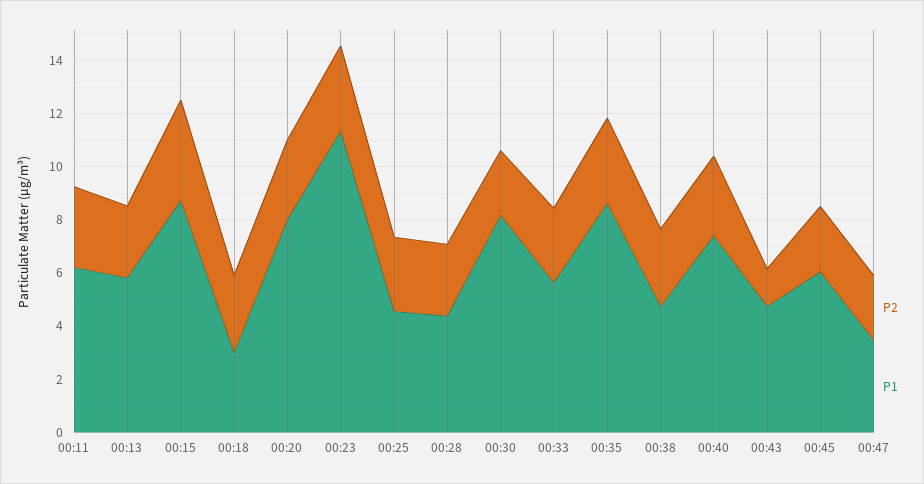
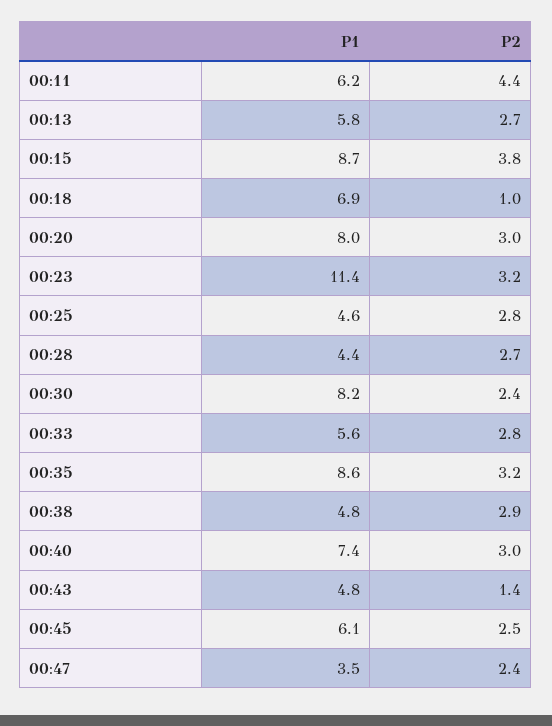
  {
    "P2": {
-     "00:11": 3,
+     "00:11": 4.4,
      "00:13": 2.7,
      "00:15": 3.8,
-     "00:18": 3,
+     "00:18": 1,
      "00:20": 3,
      "00:23": 3.2,
      "00:25": 2.8,
      "00:28": 2.7,
      "00:30": 2.4,
      "00:33": 2.8,
      "00:35": 3.2,
      "00:38": 2.9,
      "00:40": 3,
      "00:43": 1.4,
      "00:45": 2.5,
      "00:47": 2.4
    },
    "P1": {
      "00:11": 6.2,
      "00:13": 5.8,
      "00:15": 8.7,
-     "00:18": 3,
+     "00:18": 6.9,
      "00:20": 8,
      "00:23": 11.4,
      "00:25": 4.6,
      "00:28": 4.4,
      "00:30": 8.2,
      "00:33": 5.6,
      "00:35": 8.6,
      "00:38": 4.8,
      "00:40": 7.4,
      "00:43": 4.8,
      "00:45": 6.1,
      "00:47": 3.5
    }
  }

